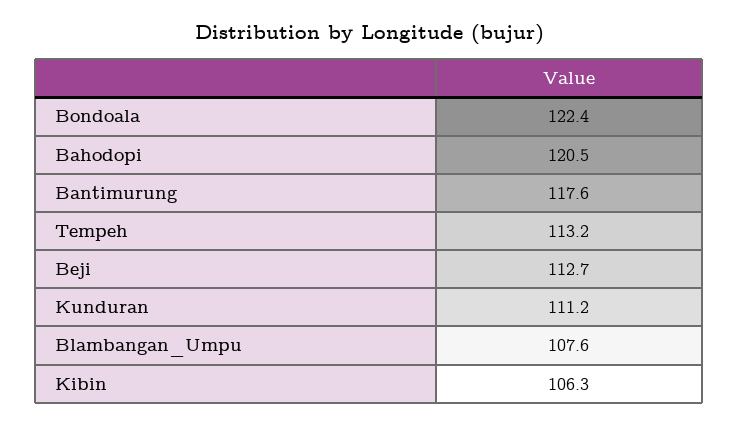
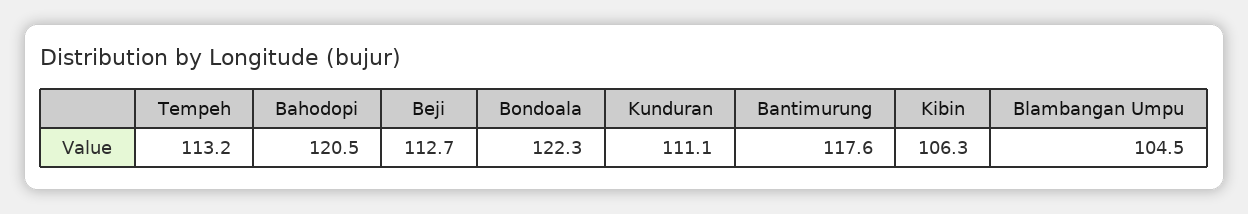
  {
-   "Bondoala": 122.4,
+   "Bondoala": 122.3,
    "Bahodopi": 120.5,
    "Bantimurung": 117.6,
    "Tempeh": 113.2,
    "Beji": 112.7,
-   "Kunduran": 111.2,
+   "Kunduran": 111.1,
-   "Blambangan_Umpu": 107.6,
+   "Blambangan_Umpu": 104.5,
    "Kibin": 106.3
  }

